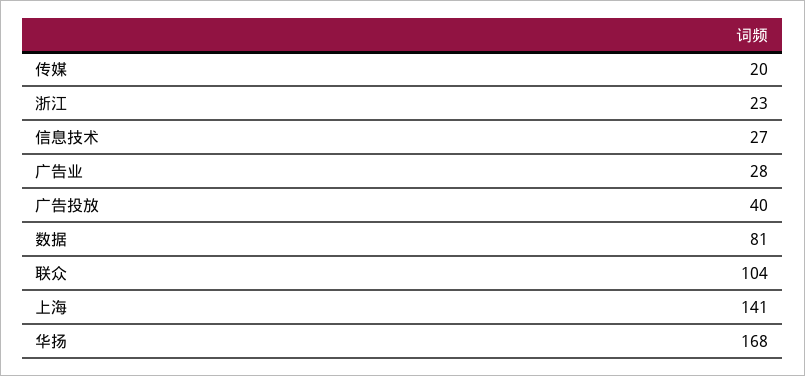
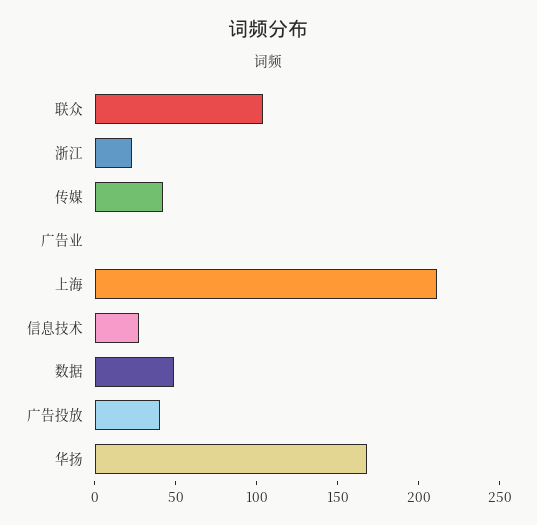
  {
-   "传媒": 20,
+   "传媒": 40,
    "浙江": 23,
    "信息技术": 27,
-   "广告业": 28,
+   "广告业": 0,
    "广告投放": 40,
-   "数据": 81,
+   "数据": 50,
    "联众": 104,
-   "上海": 141,
+   "上海": 210,
    "华扬": 168
  }

